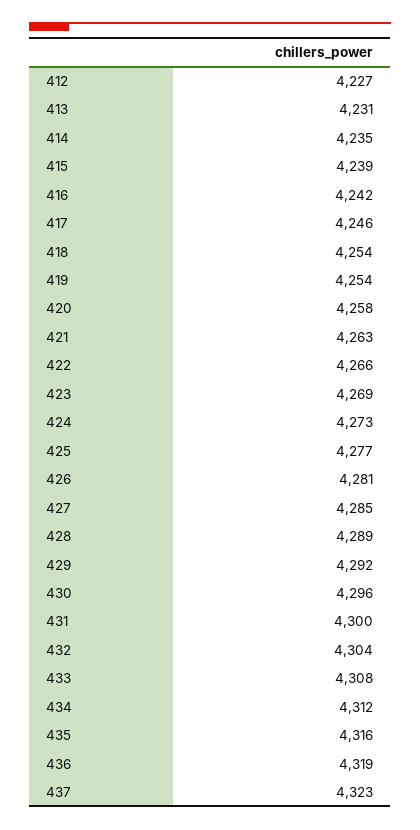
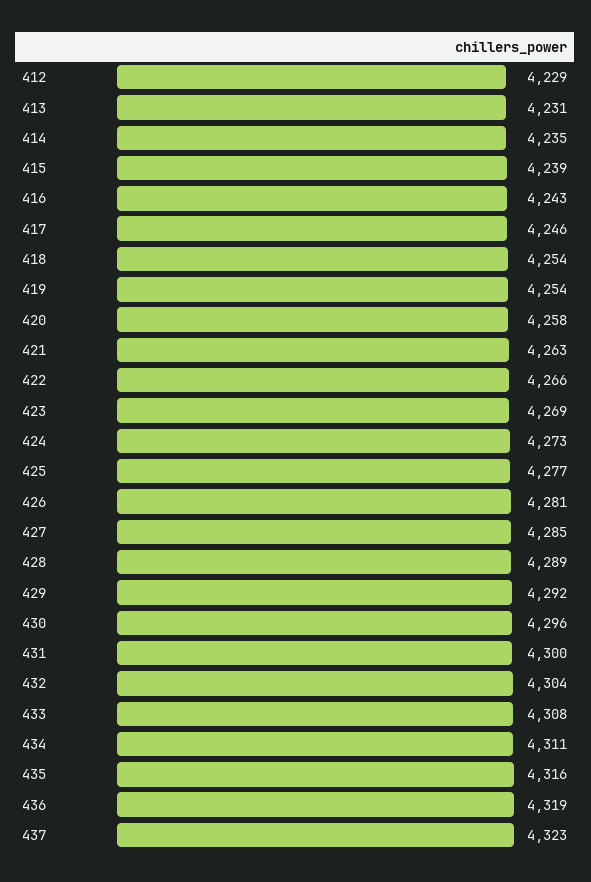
  {
-   "412": 4227,
+   "412": 4229,
    "413": 4231,
    "414": 4235,
    "415": 4239,
-   "416": 4242,
+   "416": 4243,
    "417": 4246,
    "418": 4254,
    "419": 4254,
    "420": 4258,
    "421": 4263,
    "422": 4266,
    "423": 4269,
    "424": 4273,
    "425": 4277,
    "426": 4281,
    "427": 4285,
    "428": 4289,
    "429": 4292,
    "430": 4296,
    "431": 4300,
    "432": 4304,
    "433": 4308,
-   "434": 4312,
+   "434": 4311,
    "435": 4316,
    "436": 4319,
    "437": 4323
  }

